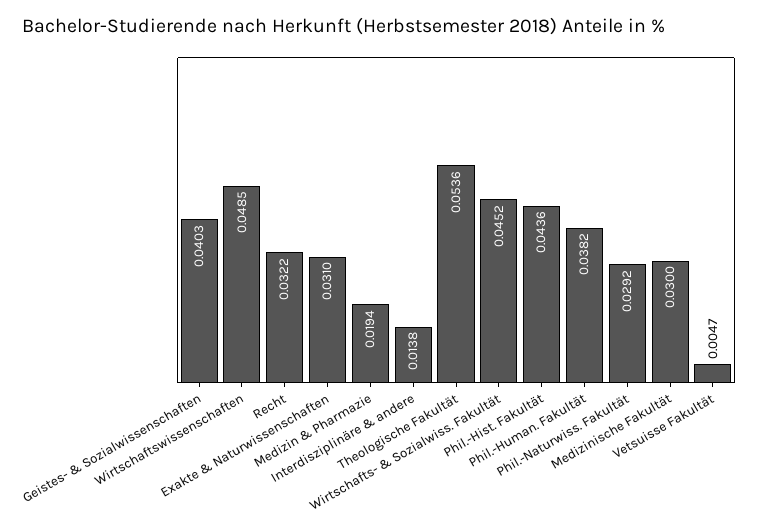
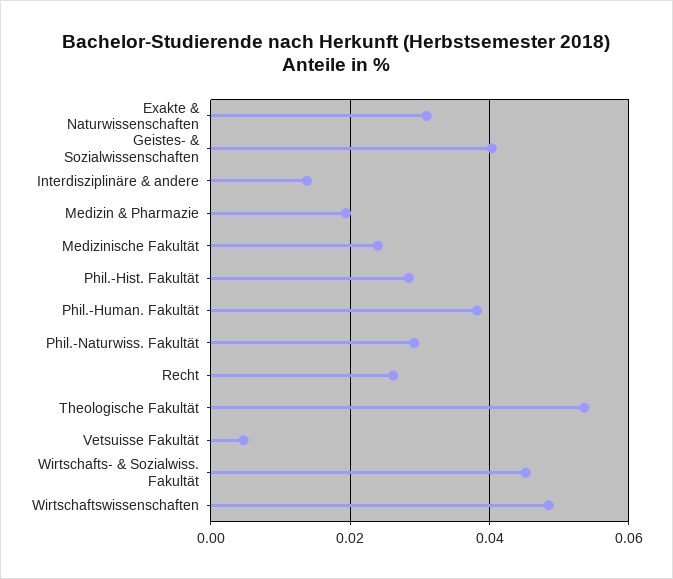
  {
    "Geistes- & Sozialwissenschaften": 0.0403,
    "Wirtschaftswissenschaften": 0.0485,
-   "Recht": 0.0322,
+   "Recht": 0.026,
    "Exakte & Naturwissenschaften": 0.031,
    "Medizin & Pharmazie": 0.0194,
    "Interdisziplinäre & andere": 0.0138,
    "Theologische Fakultät": 0.0536,
    "Wirtschafts- & Sozialwiss. Fakultät": 0.0452,
-   "Phil.-Hist. Fakultät": 0.0436,
+   "Phil.-Hist. Fakultät": 0.028,
    "Phil.-Human. Fakultät": 0.0382,
    "Phil.-Naturwiss. Fakultät": 0.0292,
-   "Medizinische Fakultät": 0.03,
+   "Medizinische Fakultät": 0.024,
    "Vetsuisse Fakultät": 0.0047
  }

